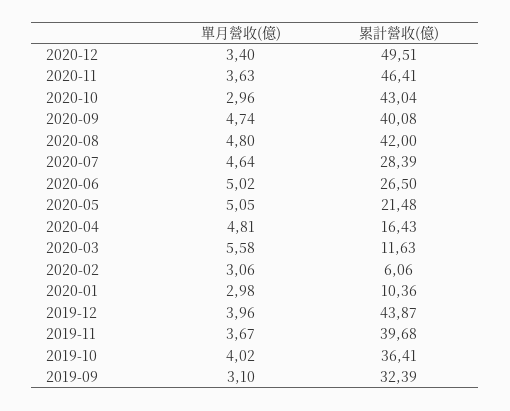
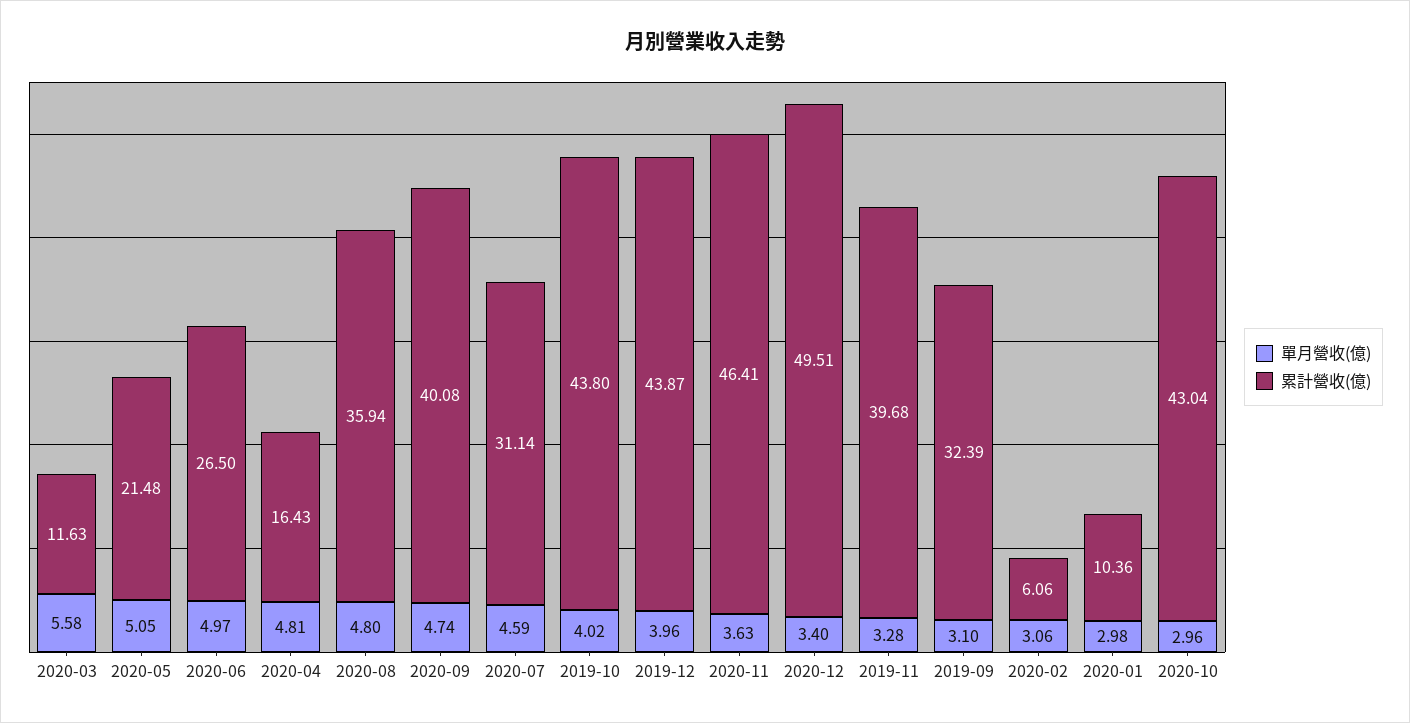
  {
    "單月營收(億)": {
      "2020-12": 3.4,
      "2020-11": 3.63,
      "2020-10": 2.96,
      "2020-09": 4.74,
      "2020-08": 4.8,
-     "2020-07": 4.64,
+     "2020-07": 4.59,
-     "2020-06": 5.02,
+     "2020-06": 4.97,
      "2020-05": 5.05,
      "2020-04": 4.81,
      "2020-03": 5.58,
      "2020-02": 3.06,
      "2020-01": 2.98,
      "2019-12": 3.96,
-     "2019-11": 3.67,
+     "2019-11": 3.28,
      "2019-10": 4.02,
      "2019-09": 3.1
    },
    "累計營收(億)": {
      "2020-12": 49.51,
      "2020-11": 46.41,
      "2020-10": 43.04,
      "2020-09": 40.08,
-     "2020-08": 42,
+     "2020-08": 35.94,
-     "2020-07": 28.39,
+     "2020-07": 31.14,
      "2020-06": 26.5,
      "2020-05": 21.48,
      "2020-04": 16.43,
      "2020-03": 11.63,
      "2020-02": 6.06,
      "2020-01": 10.36,
      "2019-12": 43.87,
      "2019-11": 39.68,
-     "2019-10": 36.41,
+     "2019-10": 43.8,
      "2019-09": 32.39
    }
  }

